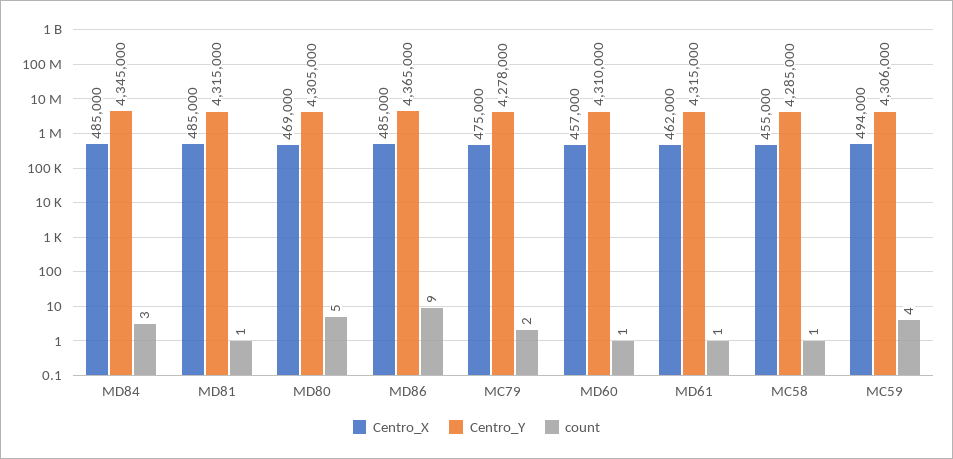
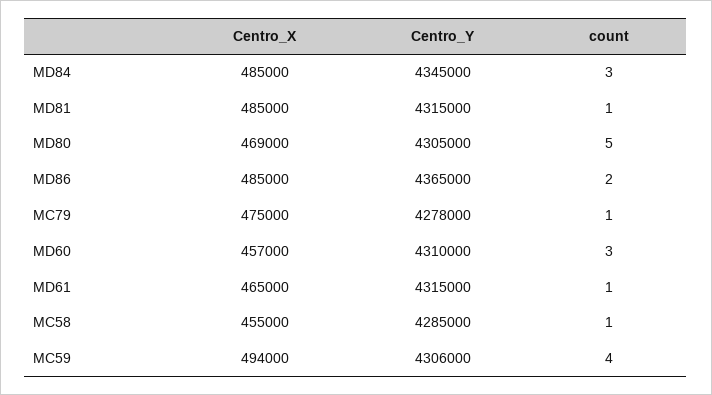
  {
    "Centro_X": {
      "MD84": 485000,
      "MD81": 485000,
      "MD80": 469000,
      "MD86": 485000,
      "MC79": 475000,
      "MD60": 457000,
-     "MD61": 462000,
+     "MD61": 465000,
      "MC58": 455000,
      "MC59": 494000
    },
    "Centro_Y": {
      "MD84": 4345000,
      "MD81": 4315000,
      "MD80": 4305000,
      "MD86": 4365000,
      "MC79": 4278000,
      "MD60": 4310000,
      "MD61": 4315000,
      "MC58": 4285000,
      "MC59": 4306000
    },
    "count": {
      "MD84": 3,
      "MD81": 1,
      "MD80": 5,
-     "MD86": 9,
+     "MD86": 2,
-     "MC79": 2,
+     "MC79": 1,
-     "MD60": 1,
+     "MD60": 3,
      "MD61": 1,
      "MC58": 1,
      "MC59": 4
    }
  }

